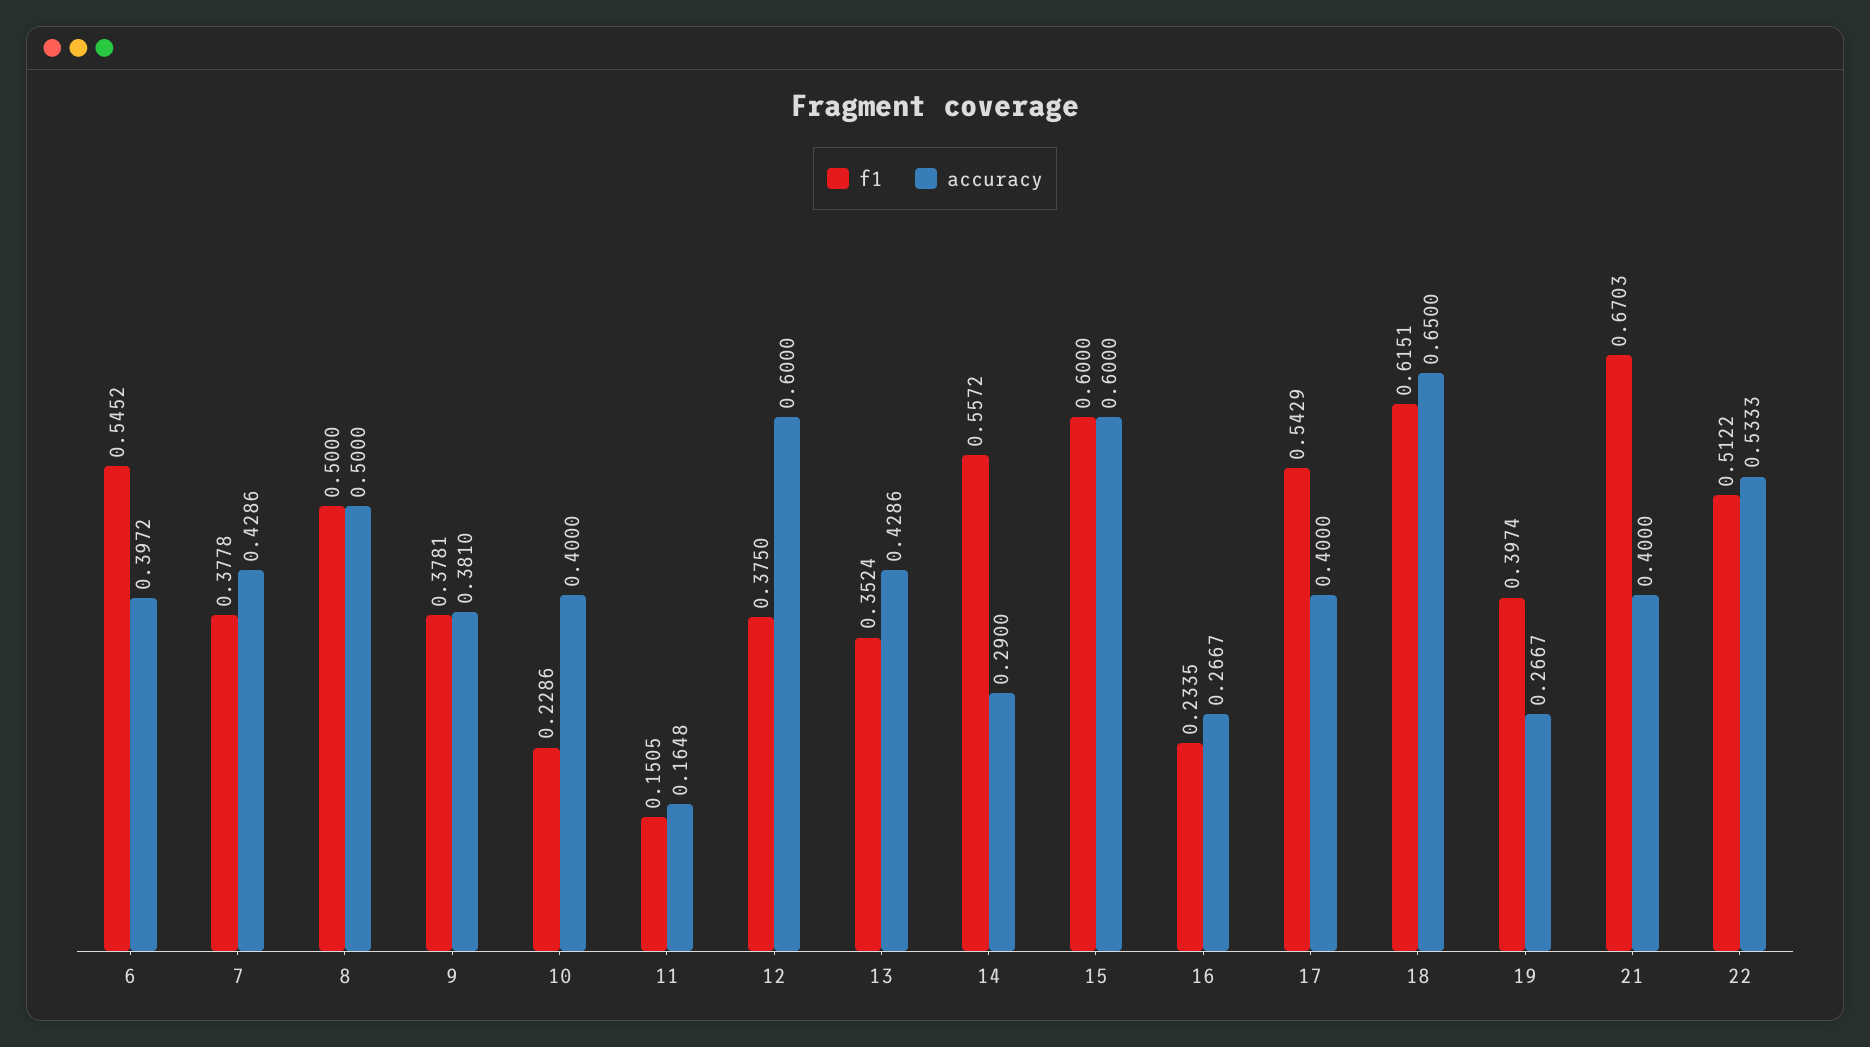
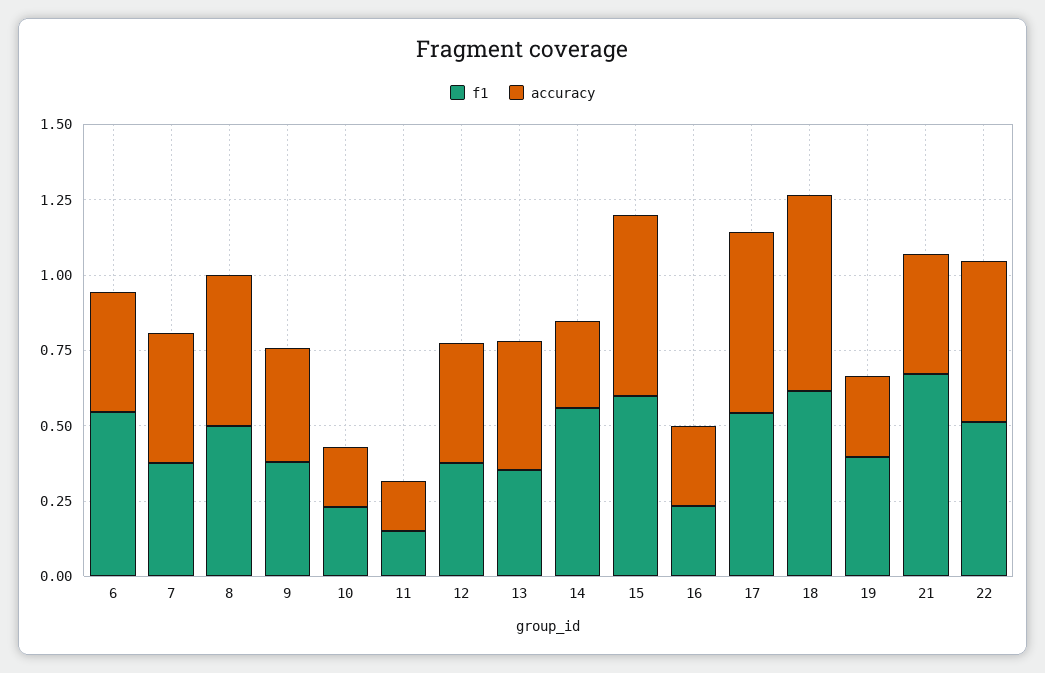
  {
    "f1": {
      "6": 0.5452,
      "7": 0.3778,
      "8": 0.5,
      "9": 0.3781,
      "10": 0.2286,
      "11": 0.1505,
      "12": 0.375,
      "13": 0.3524,
      "14": 0.5572,
      "15": 0.6,
      "16": 0.2335,
      "17": 0.5429,
      "18": 0.6151,
      "19": 0.3974,
      "21": 0.6703,
      "22": 0.5122
    },
    "accuracy": {
      "6": 0.3972,
      "7": 0.4286,
      "8": 0.5,
      "9": 0.381,
-     "10": 0.4,
+     "10": 0.2,
      "11": 0.1648,
-     "12": 0.6,
+     "12": 0.4,
      "13": 0.4286,
      "14": 0.29,
      "15": 0.6,
      "16": 0.2667,
-     "17": 0.4,
+     "17": 0.6,
      "18": 0.65,
      "19": 0.2667,
      "21": 0.4,
      "22": 0.5333
    }
  }

